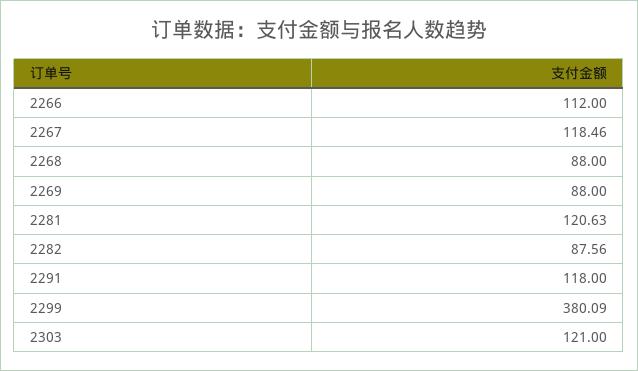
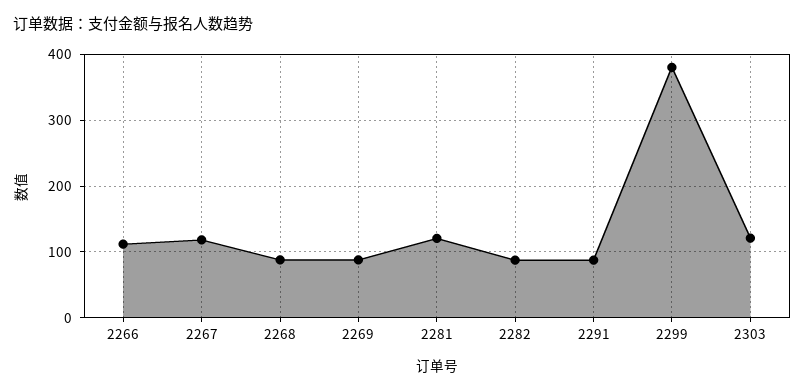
  {
    "2266": 112,
    "2267": 118.46,
    "2268": 88,
    "2269": 88,
    "2281": 120.63,
    "2282": 87.56,
-   "2291": 118,
+   "2291": 90,
    "2299": 380.09,
    "2303": 121
  }

